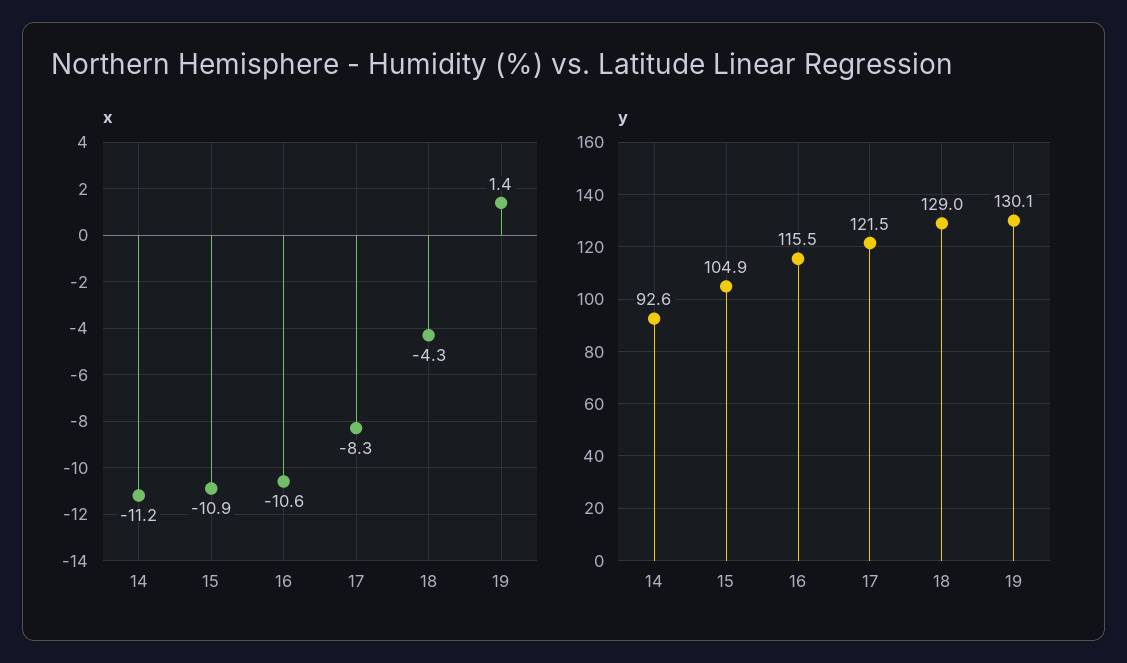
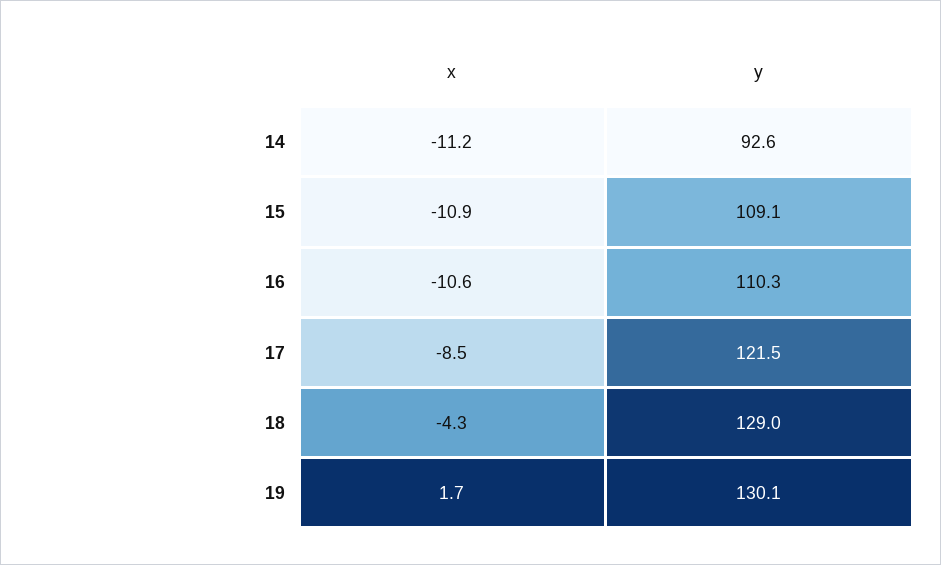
  {
    "x": {
      "14": -11.2,
      "15": -10.9,
      "16": -10.6,
-     "17": -8.3,
+     "17": -8.5,
      "18": -4.3,
-     "19": 1.4
+     "19": 1.7
    },
    "y": {
      "14": 92.6,
-     "15": 104.9,
+     "15": 109.1,
-     "16": 115.5,
+     "16": 110.3,
      "17": 121.5,
      "18": 129,
      "19": 130.1
    }
  }

